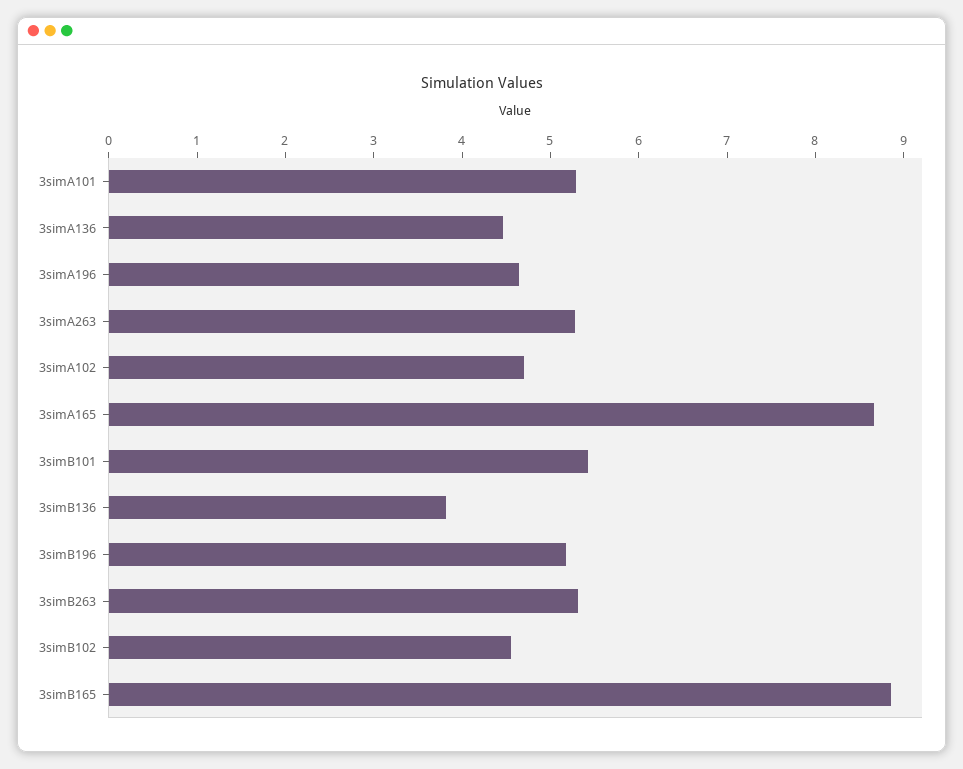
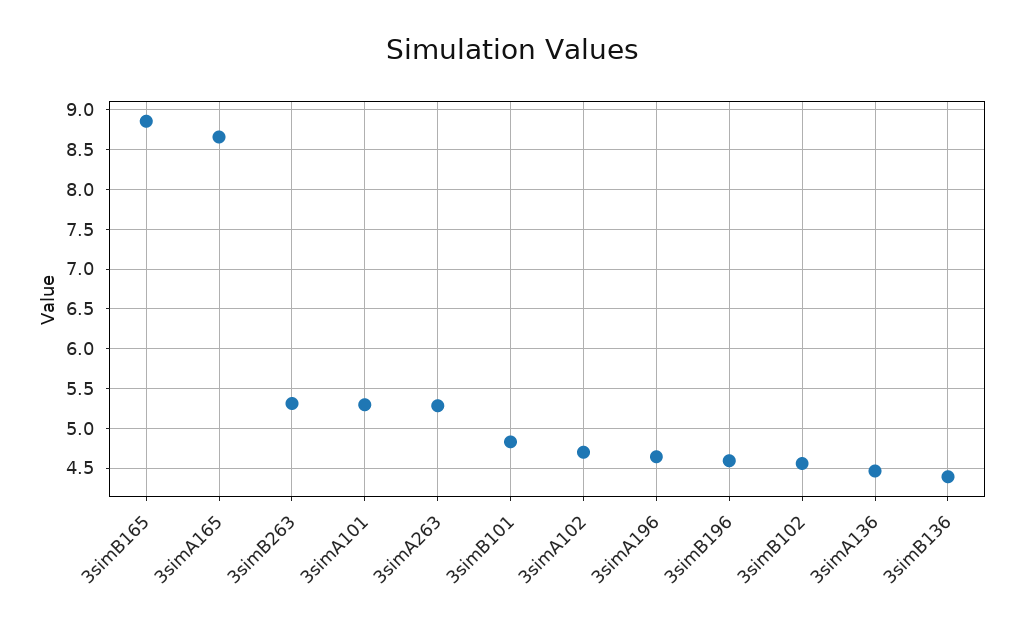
  {
    "3simA101": 5.3,
    "3simA136": 4.5,
    "3simA196": 4.6,
    "3simA263": 5.3,
    "3simA102": 4.7,
    "3simA165": 8.7,
-   "3simB101": 5.4,
+   "3simB101": 4.8,
-   "3simB136": 3.8,
+   "3simB136": 4.4,
-   "3simB196": 5.2,
+   "3simB196": 4.6,
    "3simB263": 5.3,
    "3simB102": 4.6,
    "3simB165": 8.9
  }

